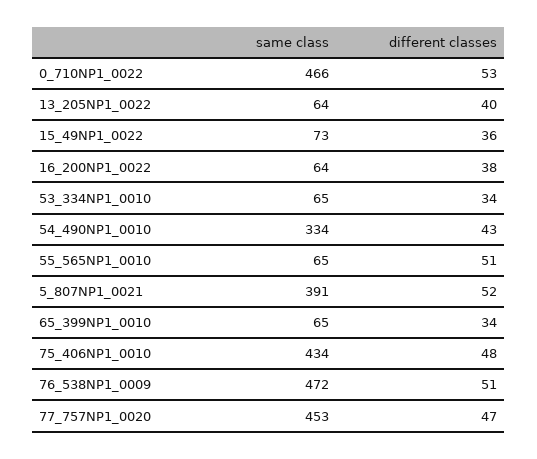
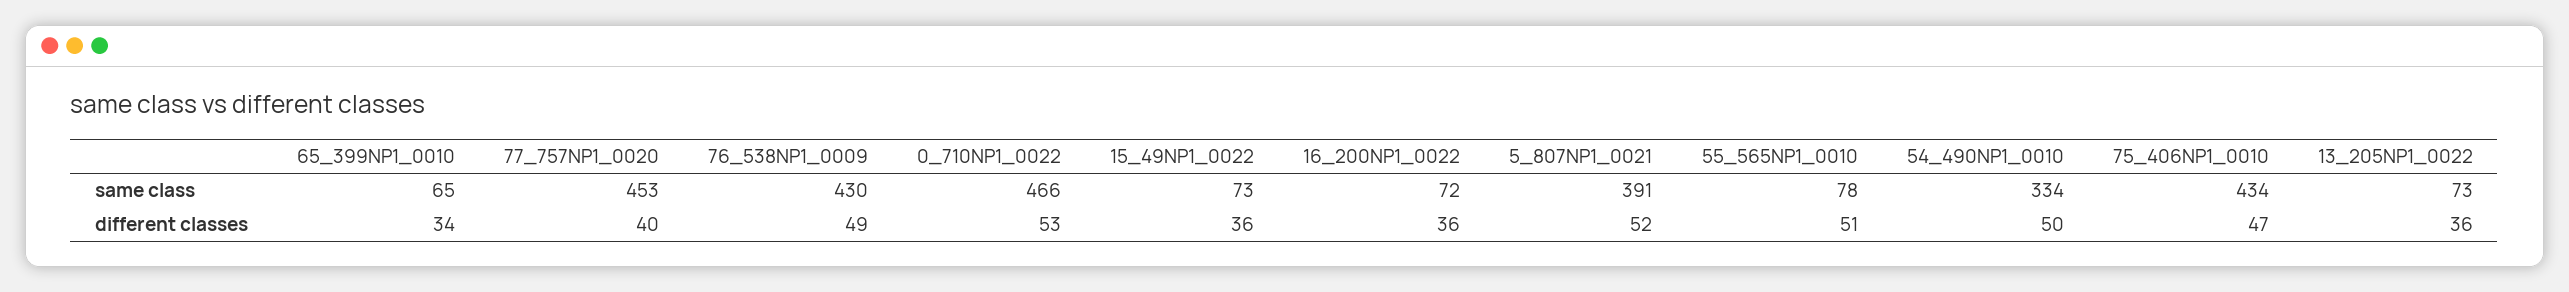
  {
    "same class": {
      "0_710NP1_0022": 466,
-     "13_205NP1_0022": 64,
+     "13_205NP1_0022": 73,
      "15_49NP1_0022": 73,
-     "16_200NP1_0022": 64,
+     "16_200NP1_0022": 72,
-     "53_334NP1_0010": 65,
      "54_490NP1_0010": 334,
-     "55_565NP1_0010": 65,
+     "55_565NP1_0010": 78,
      "5_807NP1_0021": 391,
      "65_399NP1_0010": 65,
      "75_406NP1_0010": 434,
-     "76_538NP1_0009": 472,
+     "76_538NP1_0009": 430,
      "77_757NP1_0020": 453
    },
    "different classes": {
      "0_710NP1_0022": 53,
-     "13_205NP1_0022": 40,
+     "13_205NP1_0022": 36,
      "15_49NP1_0022": 36,
-     "16_200NP1_0022": 38,
+     "16_200NP1_0022": 36,
-     "53_334NP1_0010": 34,
-     "54_490NP1_0010": 43,
+     "54_490NP1_0010": 50,
      "55_565NP1_0010": 51,
      "5_807NP1_0021": 52,
      "65_399NP1_0010": 34,
-     "75_406NP1_0010": 48,
+     "75_406NP1_0010": 47,
-     "76_538NP1_0009": 51,
+     "76_538NP1_0009": 49,
-     "77_757NP1_0020": 47
+     "77_757NP1_0020": 40
    }
  }

